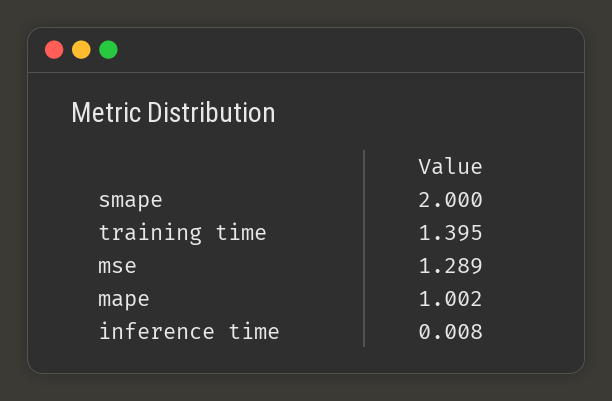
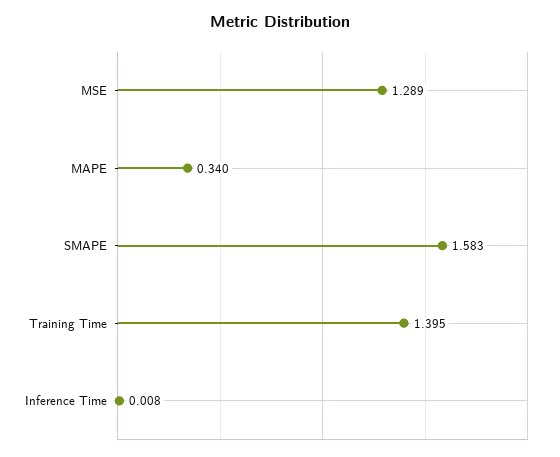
  {
-   "smape": 2,
+   "smape": 1.583,
    "training time": 1.395,
    "mse": 1.289,
-   "mape": 1.002,
+   "mape": 0.34,
    "inference time": 0.008
  }

